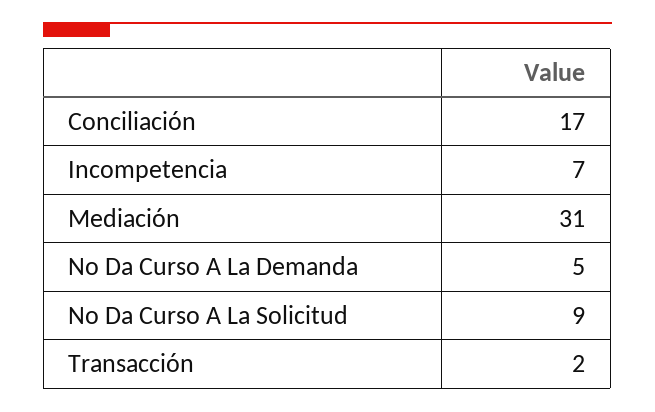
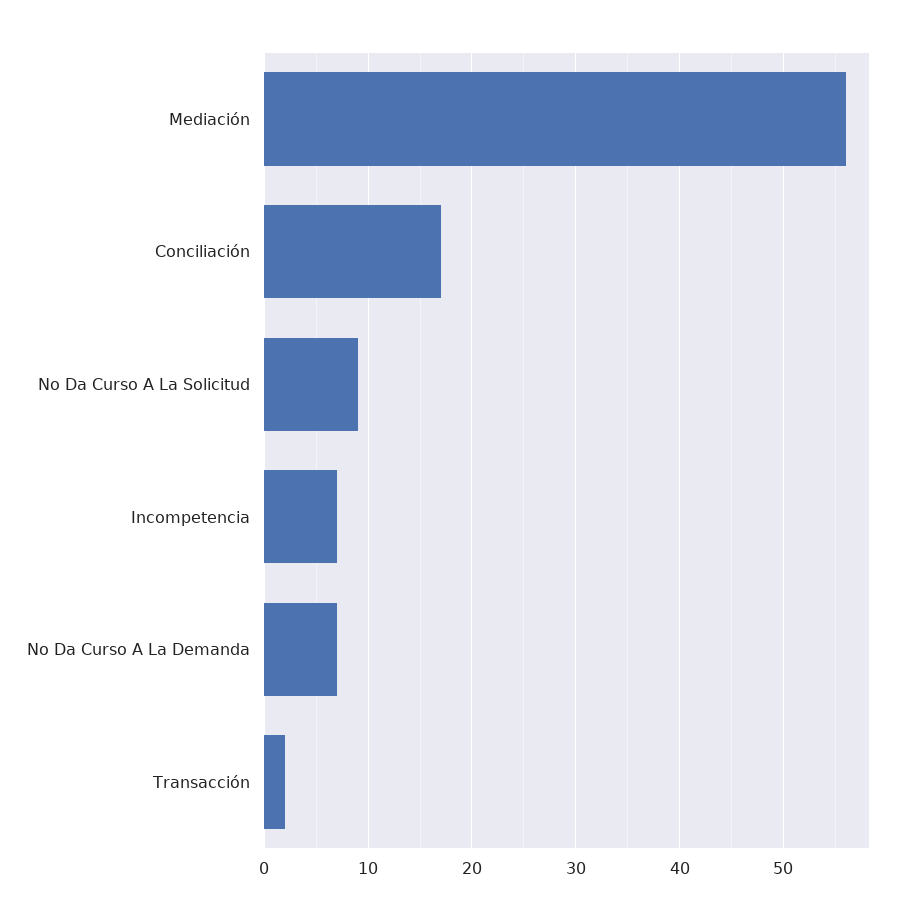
  {
    "Conciliación": 17,
    "Incompetencia": 7,
-   "Mediación": 31,
+   "Mediación": 56,
-   "No Da Curso A La Demanda": 5,
+   "No Da Curso A La Demanda": 7,
    "No Da Curso A La Solicitud": 9,
    "Transacción": 2
  }

